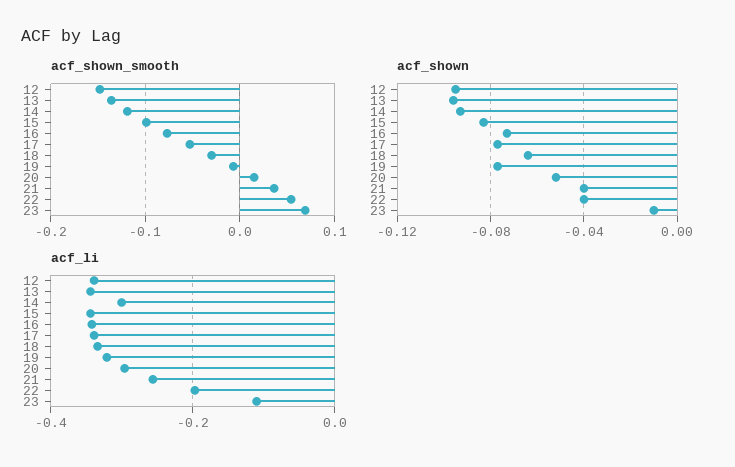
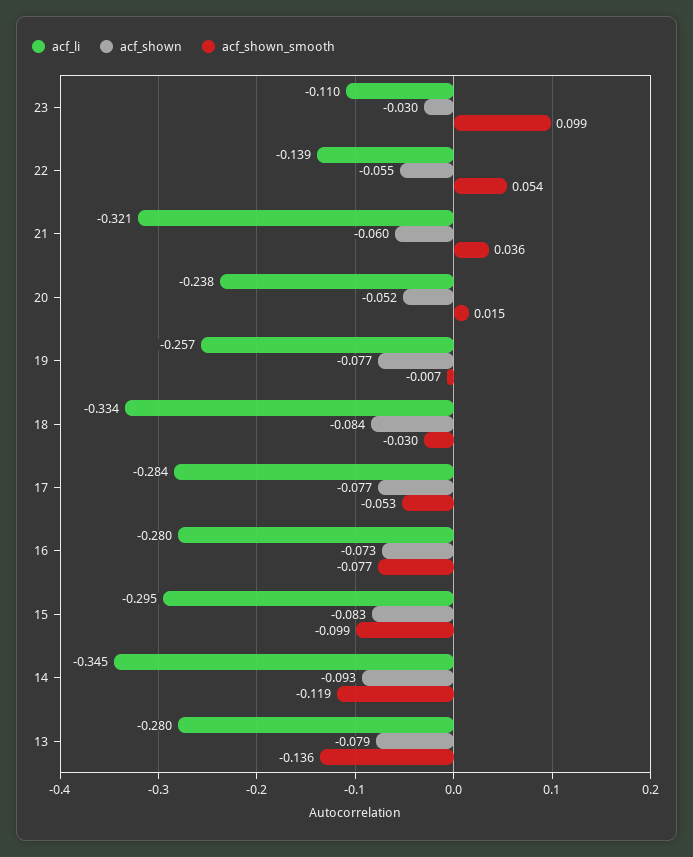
  {
    "acf_shown_smooth": {
-     "12": -0.15,
      "13": -0.136,
      "14": -0.119,
      "15": -0.099,
      "16": -0.077,
      "17": -0.053,
      "18": -0.03,
      "19": -0.007,
      "20": 0.015,
      "21": 0.036,
      "22": 0.054,
-     "23": 0.07
+     "23": 0.099
    },
    "acf_shown": {
-     "12": -0.095,
-     "13": -0.095,
+     "13": -0.079,
      "14": -0.093,
      "15": -0.083,
      "16": -0.073,
      "17": -0.077,
-     "18": -0.065,
+     "18": -0.084,
      "19": -0.077,
      "20": -0.052,
-     "21": -0.04,
+     "21": -0.06,
-     "22": -0.04,
+     "22": -0.055,
-     "23": -0.01
+     "23": -0.03
    },
    "acf_li": {
-     "12": -0.34,
-     "13": -0.34,
+     "13": -0.28,
-     "14": -0.3,
+     "14": -0.345,
-     "15": -0.34,
+     "15": -0.295,
-     "16": -0.34,
+     "16": -0.28,
-     "17": -0.34,
+     "17": -0.284,
      "18": -0.334,
-     "19": -0.32,
+     "19": -0.257,
-     "20": -0.3,
+     "20": -0.238,
-     "21": -0.26,
+     "21": -0.321,
-     "22": -0.2,
+     "22": -0.139,
      "23": -0.11
    }
  }

